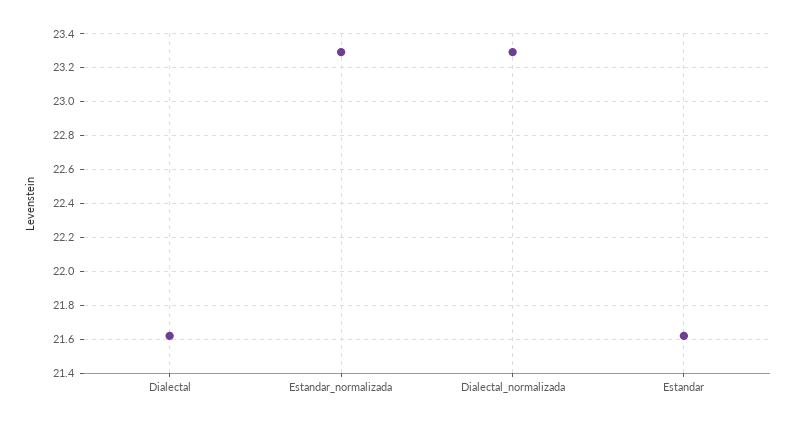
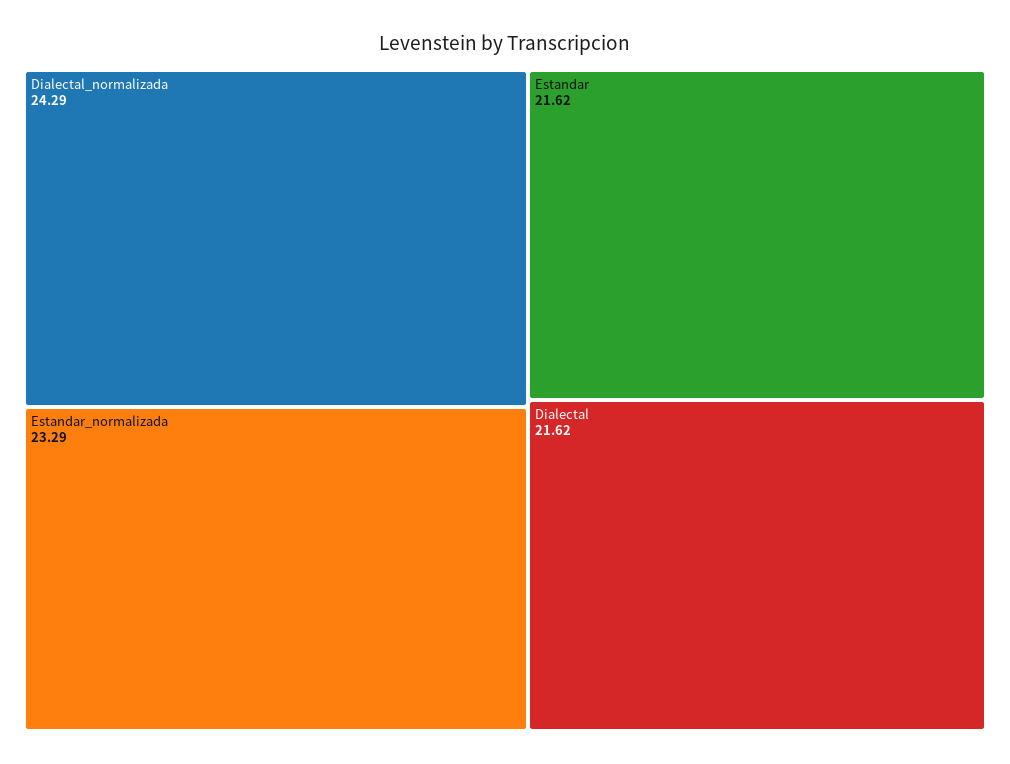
  {
    "Dialectal": 21.62,
    "Estandar_normalizada": 23.29,
-   "Dialectal_normalizada": 23.3,
+   "Dialectal_normalizada": 24.29,
    "Estandar": 21.62
  }

